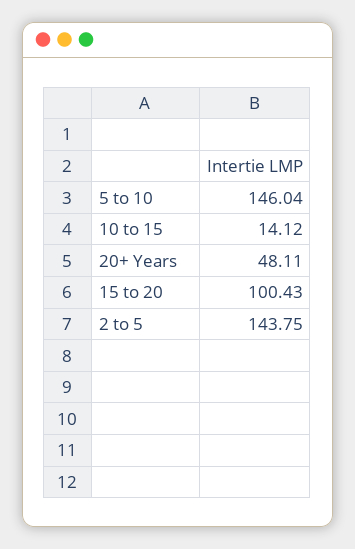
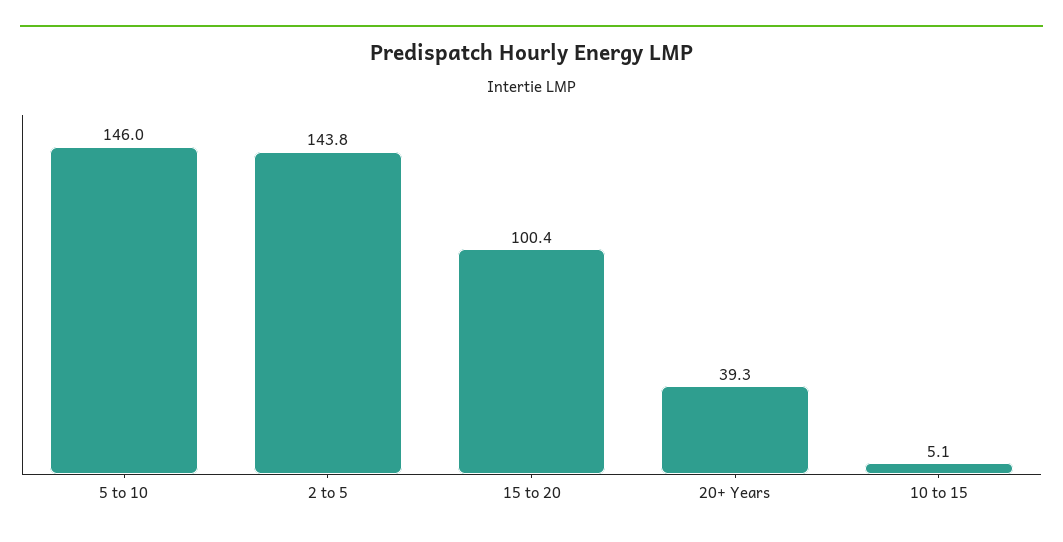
  {
    "5 to 10": 146.04,
-   "10 to 15": 14.12,
+   "10 to 15": 5.1,
-   "20+ Years": 48.11,
+   "20+ Years": 39.3,
    "15 to 20": 100.43,
    "2 to 5": 143.75
  }

